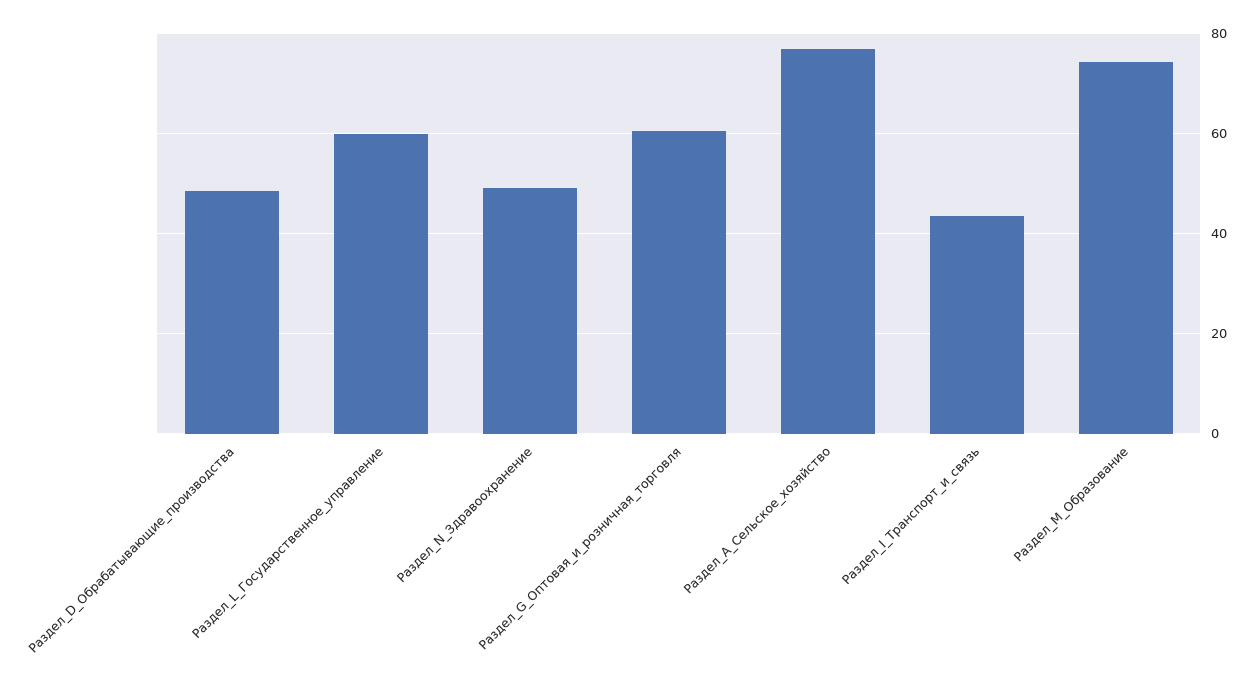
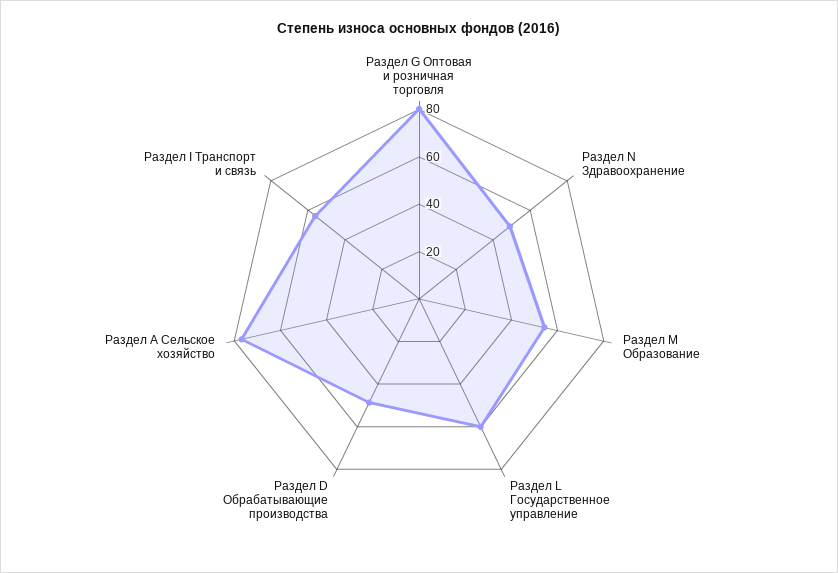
  {
    "Раздел_D_Обрабатывающие_производства": 48,
    "Раздел_L_Государственное_управление": 60,
    "Раздел_N_Здравоохранение": 50,
-   "Раздел_G_Оптовая_и_розничная_торговля": 60,
+   "Раздел_G_Оптовая_и_розничная_торговля": 80,
    "Раздел_А_Сельское_хозяйство": 76,
-   "Раздел_I_Транспорт_и_связь": 44,
+   "Раздел_I_Транспорт_и_связь": 55,
-   "Раздел_M_Образование": 74
+   "Раздел_M_Образование": 55
  }

